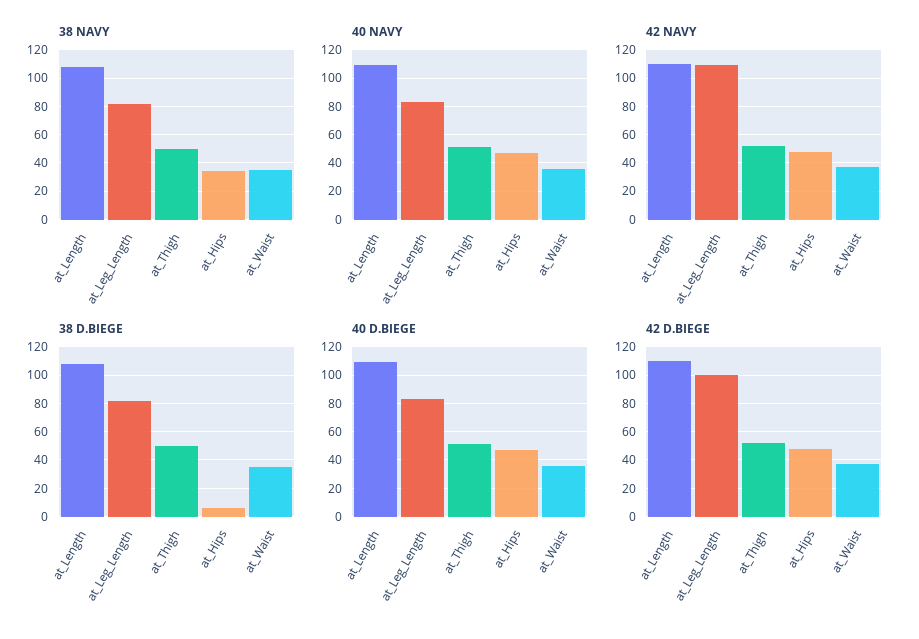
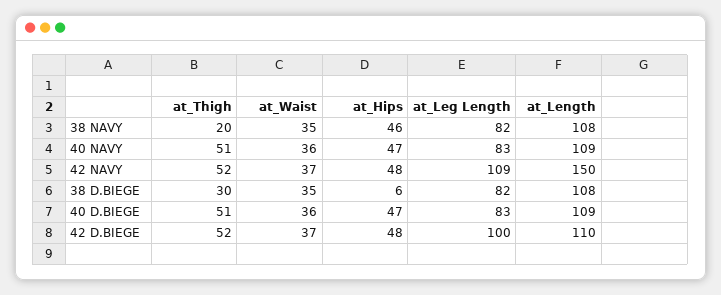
  {
    "38 NAVY": {
      "at_Length": 108,
      "at_Leg_Length": 82,
-     "at_Thigh": 50,
+     "at_Thigh": 20,
-     "at_Hips": 35,
+     "at_Hips": 46,
      "at_Waist": 35
    },
    "40 NAVY": {
      "at_Length": 109,
      "at_Leg_Length": 83,
      "at_Thigh": 51,
      "at_Hips": 47,
      "at_Waist": 36
    },
    "42 NAVY": {
-     "at_Length": 110,
+     "at_Length": 150,
      "at_Leg_Length": 109,
      "at_Thigh": 52,
      "at_Hips": 48,
      "at_Waist": 37
    },
    "38 D.BIEGE": {
      "at_Length": 108,
      "at_Leg_Length": 82,
-     "at_Thigh": 50,
+     "at_Thigh": 30,
      "at_Hips": 6,
      "at_Waist": 35
    },
    "40 D.BIEGE": {
      "at_Length": 109,
      "at_Leg_Length": 83,
      "at_Thigh": 51,
      "at_Hips": 47,
      "at_Waist": 36
    },
    "42 D.BIEGE": {
      "at_Length": 110,
      "at_Leg_Length": 100,
      "at_Thigh": 52,
      "at_Hips": 48,
      "at_Waist": 37
    }
  }

